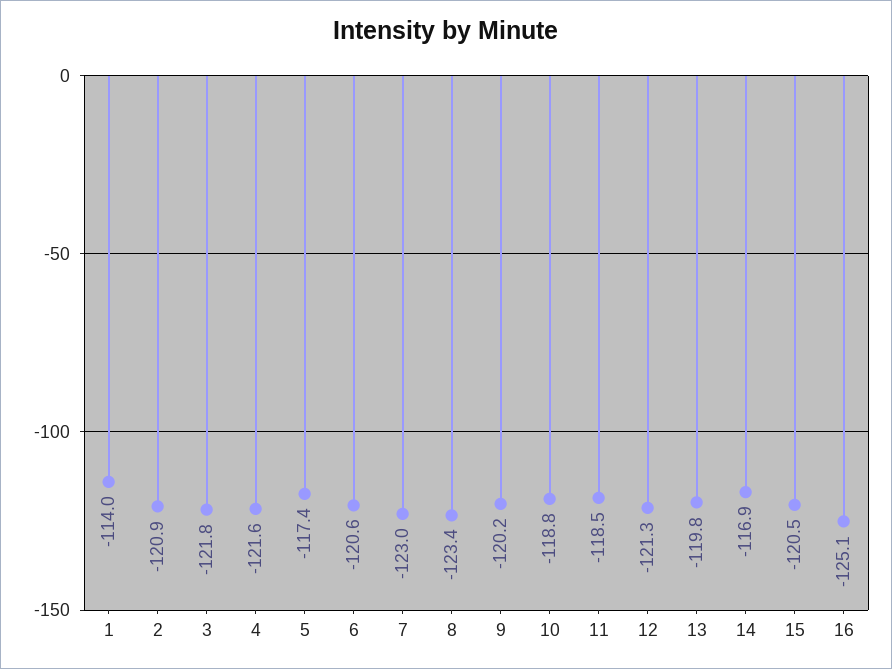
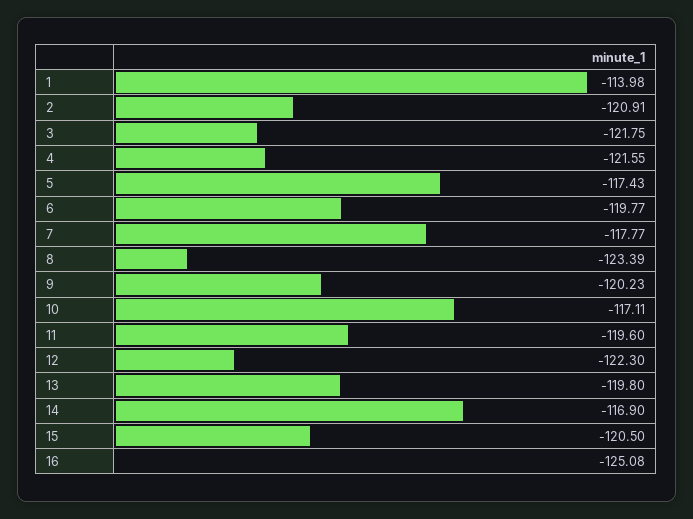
  {
    "1": -113.98,
    "2": -120.91,
    "3": -121.75,
    "4": -121.55,
    "5": -117.43,
-   "6": -120.6,
+   "6": -119.77,
-   "7": -123,
+   "7": -117.77,
    "8": -123.39,
    "9": -120.23,
-   "10": -118.8,
+   "10": -117.11,
-   "11": -118.5,
+   "11": -119.6,
-   "12": -121.3,
+   "12": -122.3,
    "13": -119.8,
    "14": -116.9,
    "15": -120.5,
    "16": -125.08
  }

